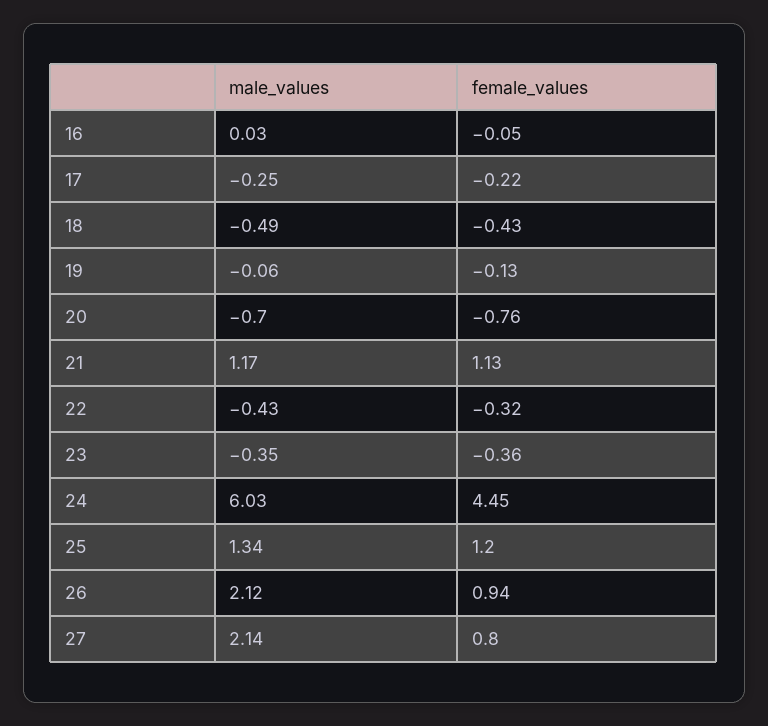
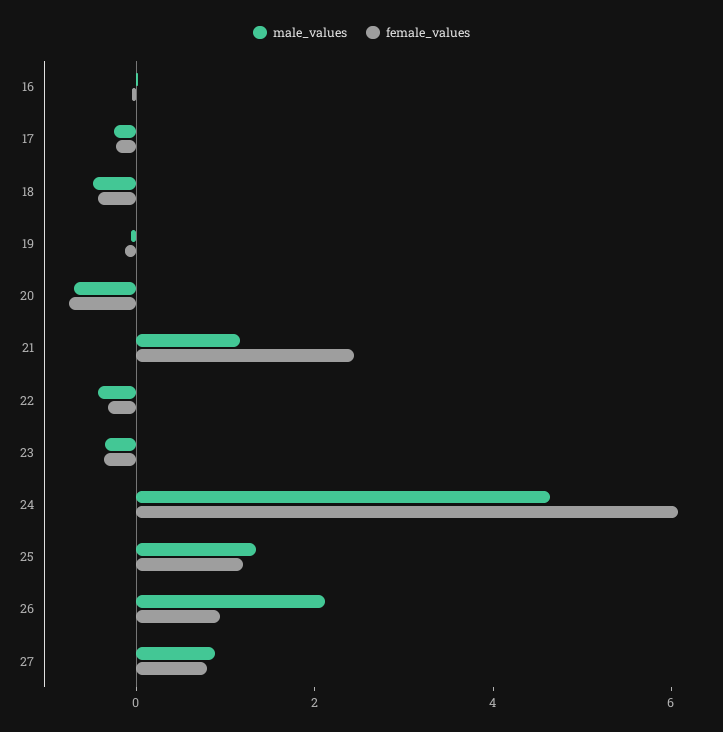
  {
    "male_values": {
      "16": 0.03,
      "17": -0.25,
      "18": -0.49,
      "19": -0.06,
      "20": -0.7,
      "21": 1.17,
      "22": -0.43,
      "23": -0.35,
-     "24": 6.03,
+     "24": 4.5,
      "25": 1.34,
      "26": 2.12,
-     "27": 2.14
+     "27": 1
    },
    "female_values": {
      "16": -0.05,
      "17": -0.22,
      "18": -0.43,
      "19": -0.13,
      "20": -0.76,
-     "21": 1.13,
+     "21": 2.5,
      "22": -0.32,
      "23": -0.36,
-     "24": 4.45,
+     "24": 6,
      "25": 1.2,
      "26": 0.94,
      "27": 0.8
    }
  }

